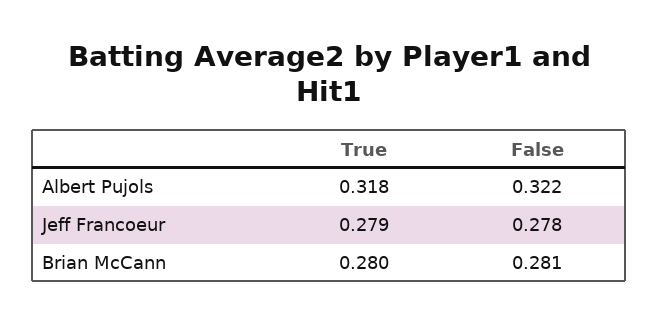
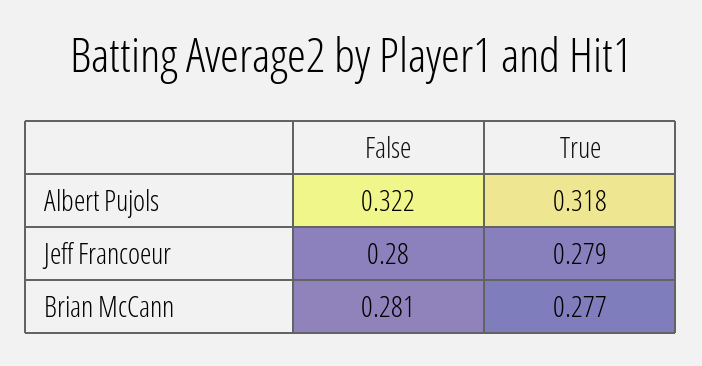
  {
    "True": {
      "Albert Pujols": 0.318,
      "Jeff Francoeur": 0.279,
-     "Brian McCann": 0.28
+     "Brian McCann": 0.277
    },
    "False": {
      "Albert Pujols": 0.322,
-     "Jeff Francoeur": 0.278,
+     "Jeff Francoeur": 0.28,
      "Brian McCann": 0.281
    }
  }

